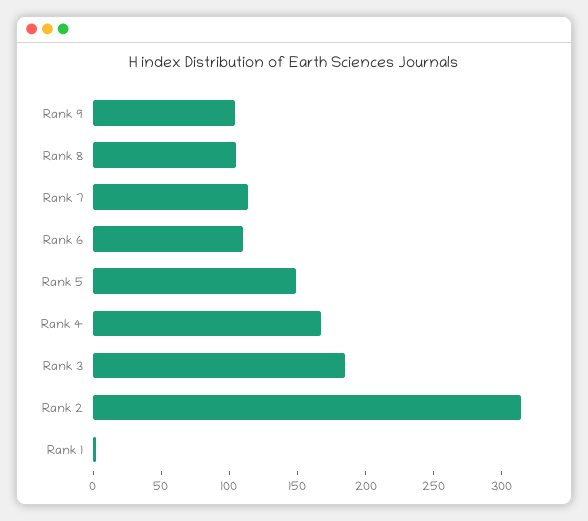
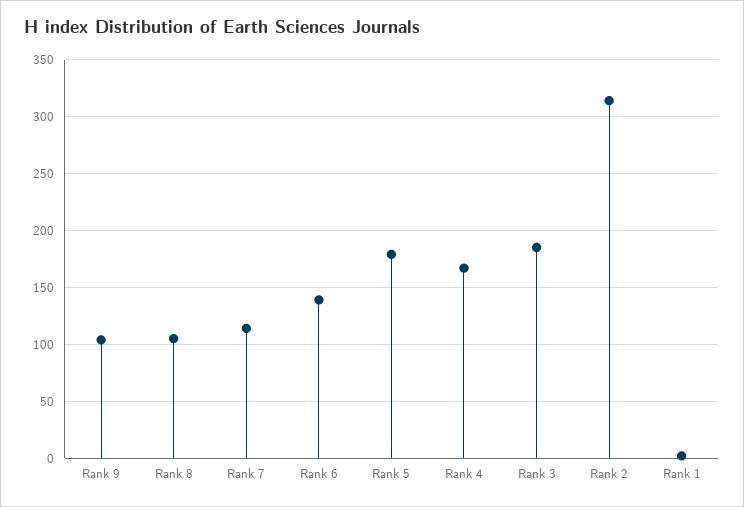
  {
    "Rank 9": 100,
    "Rank 8": 110,
    "Rank 7": 110,
-   "Rank 6": 110,
+   "Rank 6": 140,
-   "Rank 5": 150,
+   "Rank 5": 180,
    "Rank 4": 170,
    "Rank 3": 190,
    "Rank 2": 310,
    "Rank 1": 0
  }

